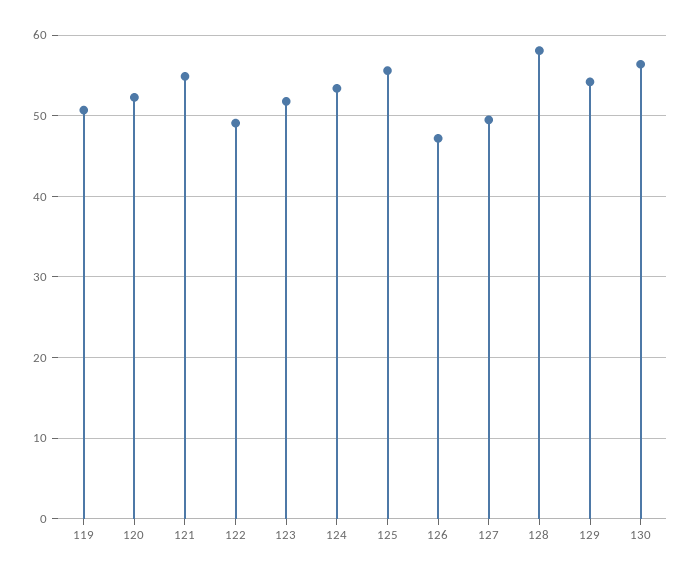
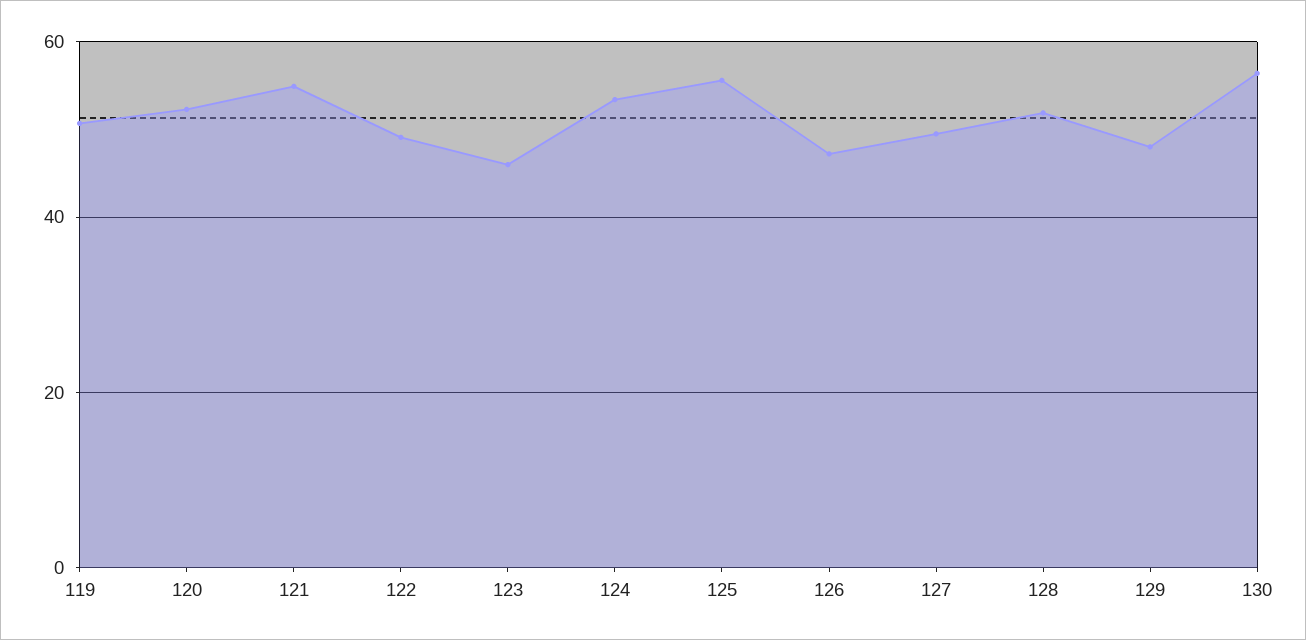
  {
    "119": 51,
    "120": 52,
    "121": 55,
    "122": 49,
-   "123": 52,
+   "123": 46,
    "124": 53,
    "125": 56,
    "126": 47,
    "127": 50,
-   "128": 58,
+   "128": 52,
-   "129": 54,
+   "129": 48,
    "130": 56
  }

